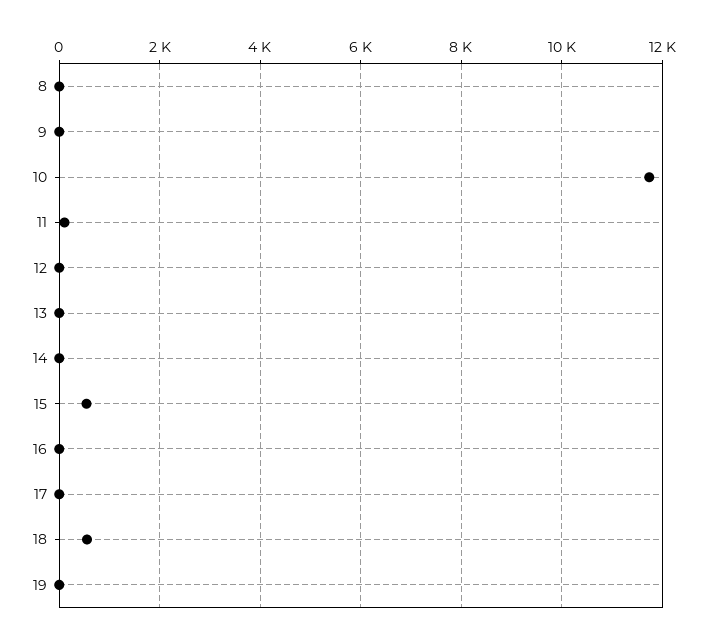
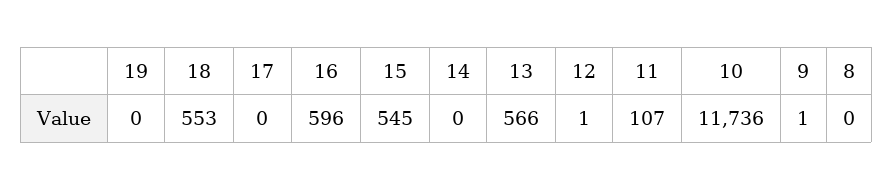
  {
    "8": 0,
    "9": 1,
    "10": 11736,
    "11": 107,
    "12": 1,
-   "13": 0,
+   "13": 566,
    "14": 0,
    "15": 545,
-   "16": 0,
+   "16": 596,
    "17": 0,
    "18": 553,
    "19": 0
  }

